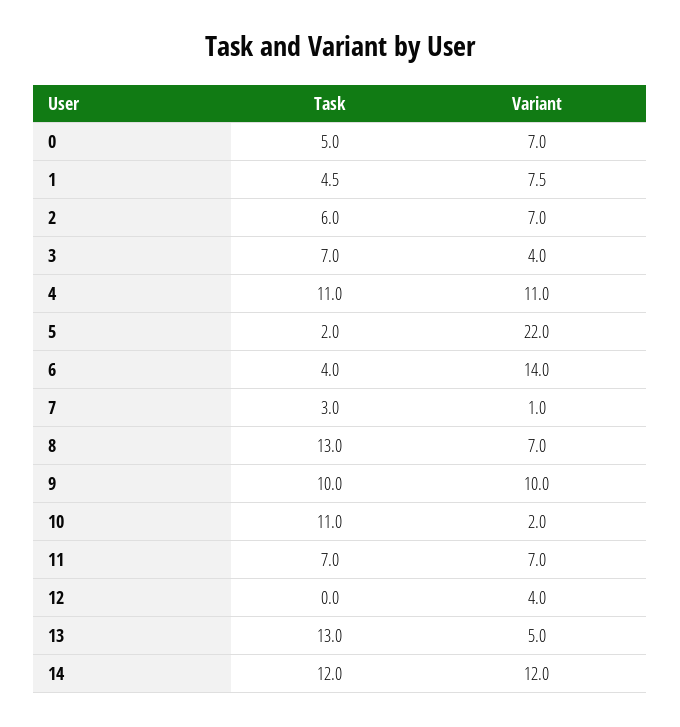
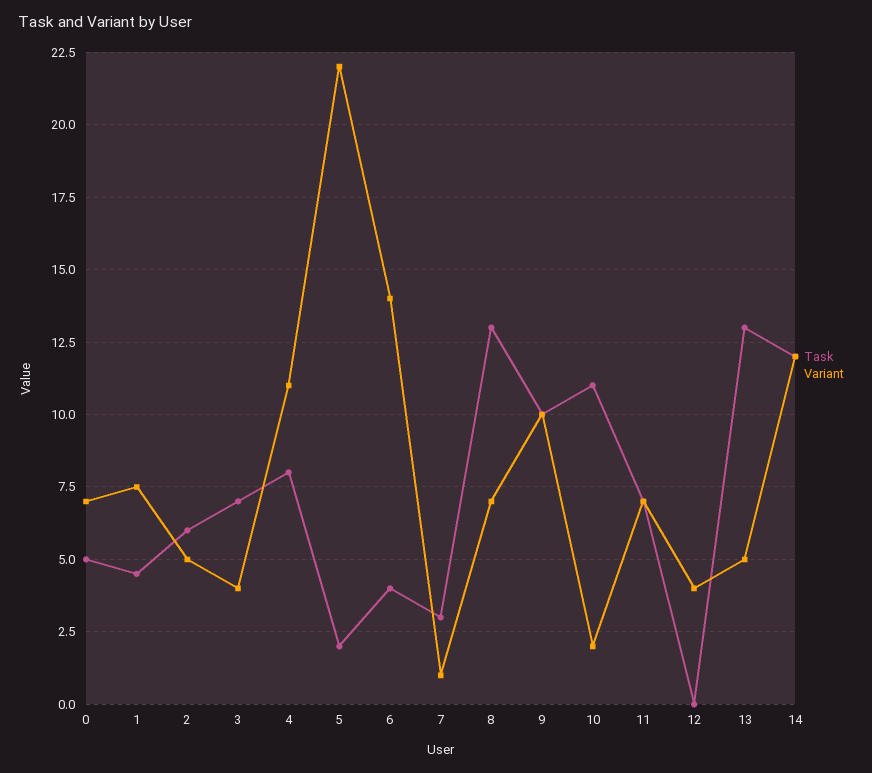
  {
    "Task": {
      "0": 5,
      "1": 4.5,
      "2": 6,
      "3": 7,
-     "4": 11,
+     "4": 8,
      "5": 2,
      "6": 4,
      "7": 3,
      "8": 13,
      "9": 10,
      "10": 11,
      "11": 7,
      "12": 0,
      "13": 13,
      "14": 12
    },
    "Variant": {
      "0": 7,
      "1": 7.5,
-     "2": 7,
+     "2": 5,
      "3": 4,
      "4": 11,
      "5": 22,
      "6": 14,
      "7": 1,
      "8": 7,
      "9": 10,
      "10": 2,
      "11": 7,
      "12": 4,
      "13": 5,
      "14": 12
    }
  }

